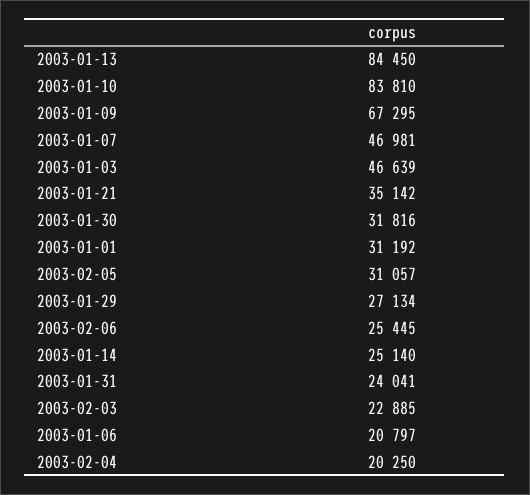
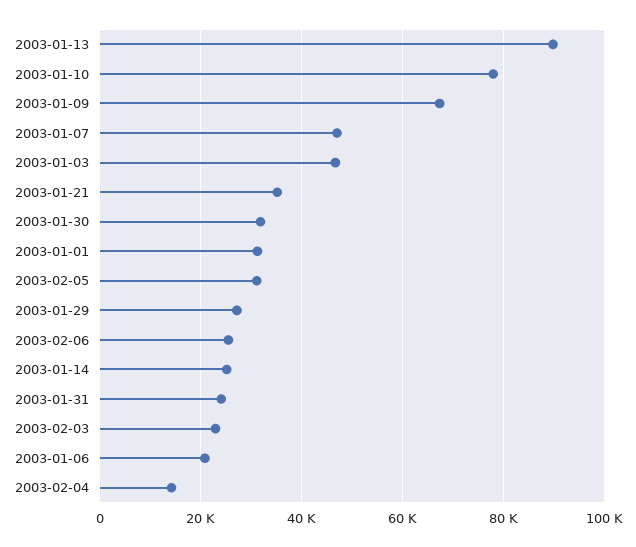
  {
-   "2003-01-13": 84450,
+   "2003-01-13": 90000,
-   "2003-01-10": 83810,
+   "2003-01-10": 78000,
    "2003-01-09": 67295,
    "2003-01-07": 46981,
    "2003-01-03": 46639,
    "2003-01-21": 35142,
    "2003-01-30": 31816,
    "2003-01-01": 31192,
    "2003-02-05": 31057,
    "2003-01-29": 27134,
    "2003-02-06": 25445,
    "2003-01-14": 25140,
    "2003-01-31": 24041,
    "2003-02-03": 22885,
    "2003-01-06": 20797,
-   "2003-02-04": 20250
+   "2003-02-04": 14000
  }

